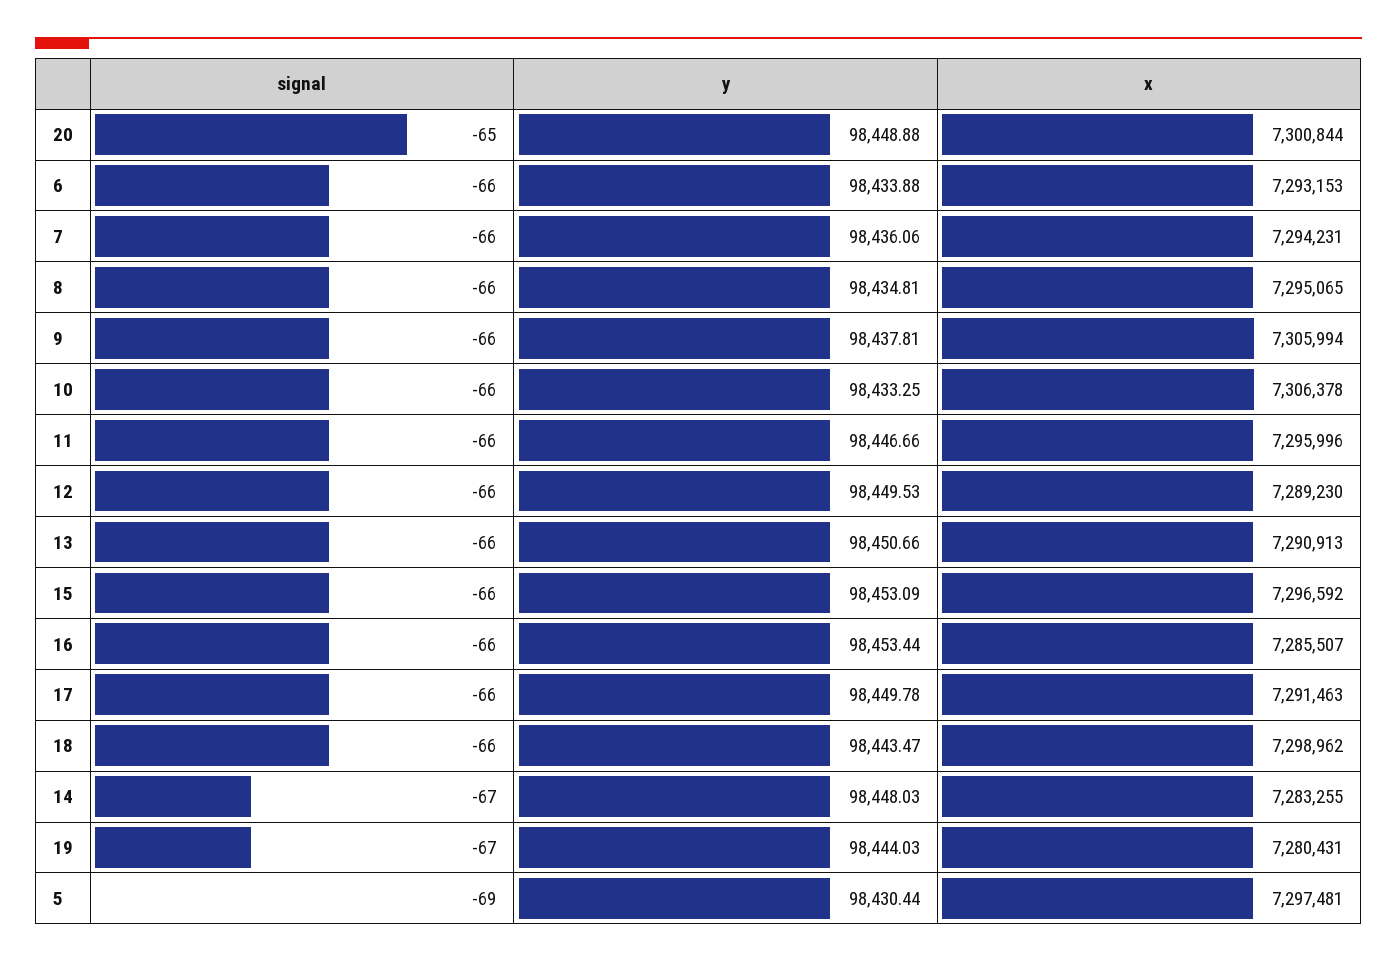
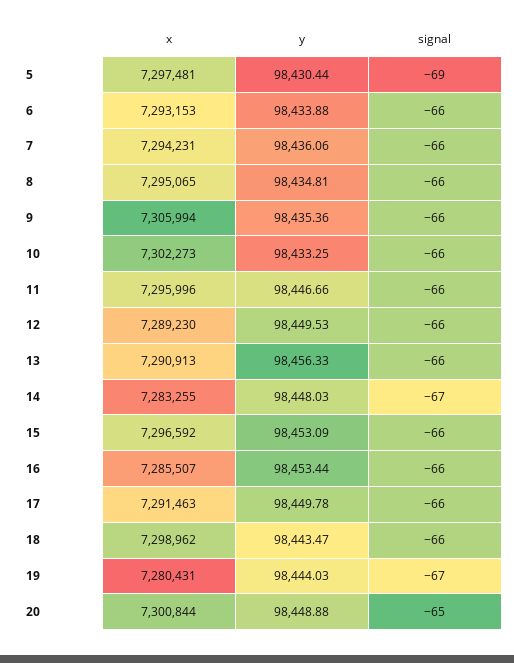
  {
    "signal": {
      "20": -65,
      "6": -66,
      "7": -66,
      "8": -66,
      "9": -66,
      "10": -66,
      "11": -66,
      "12": -66,
      "13": -66,
      "15": -66,
      "16": -66,
      "17": -66,
      "18": -66,
      "14": -67,
      "19": -67,
      "5": -69
    },
    "y": {
      "20": 98448.88,
      "6": 98433.88,
      "7": 98436.06,
      "8": 98434.81,
-     "9": 98437.81,
+     "9": 98435.36,
      "10": 98433.25,
      "11": 98446.66,
      "12": 98449.53,
-     "13": 98450.66,
+     "13": 98456.33,
      "15": 98453.09,
      "16": 98453.44,
      "17": 98449.78,
      "18": 98443.47,
      "14": 98448.03,
      "19": 98444.03,
      "5": 98430.44
    },
    "x": {
      "20": 7300844,
      "6": 7293153,
      "7": 7294231,
      "8": 7295065,
      "9": 7305994,
-     "10": 7306378,
+     "10": 7302273,
      "11": 7295996,
      "12": 7289230,
      "13": 7290913,
      "15": 7296592,
      "16": 7285507,
      "17": 7291463,
      "18": 7298962,
      "14": 7283255,
      "19": 7280431,
      "5": 7297481
    }
  }

